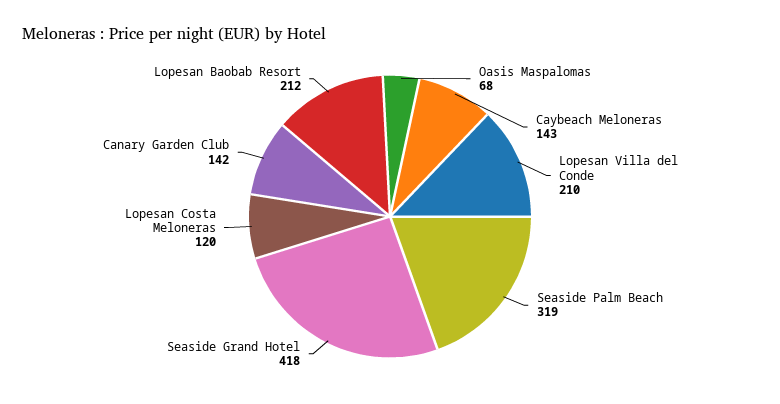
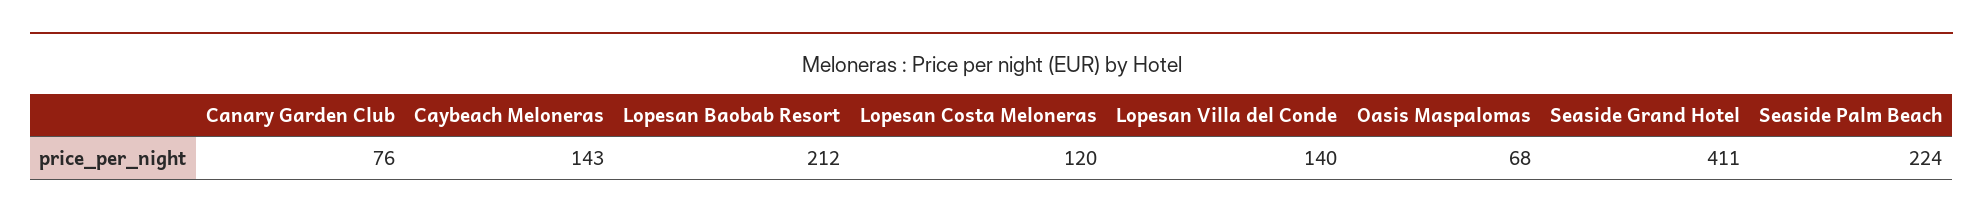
  {
    "Oasis Maspalomas": 68,
    "Caybeach Meloneras": 143,
-   "Lopesan Villa del Conde": 210,
+   "Lopesan Villa del Conde": 140,
-   "Seaside Palm Beach": 319,
+   "Seaside Palm Beach": 224,
-   "Seaside Grand Hotel": 418,
+   "Seaside Grand Hotel": 411,
    "Lopesan Costa Meloneras": 120,
-   "Canary Garden Club": 142,
+   "Canary Garden Club": 76,
    "Lopesan Baobab Resort": 212
  }

